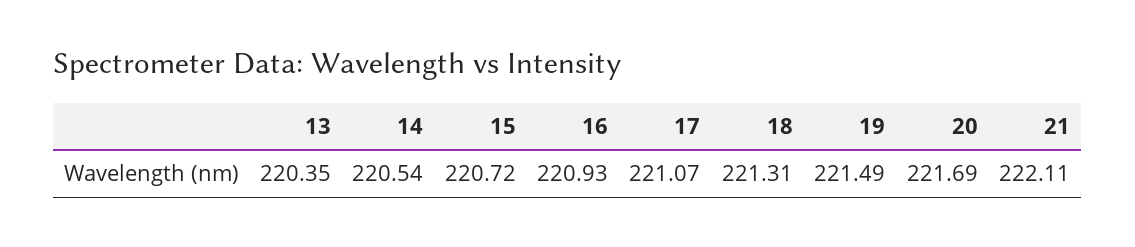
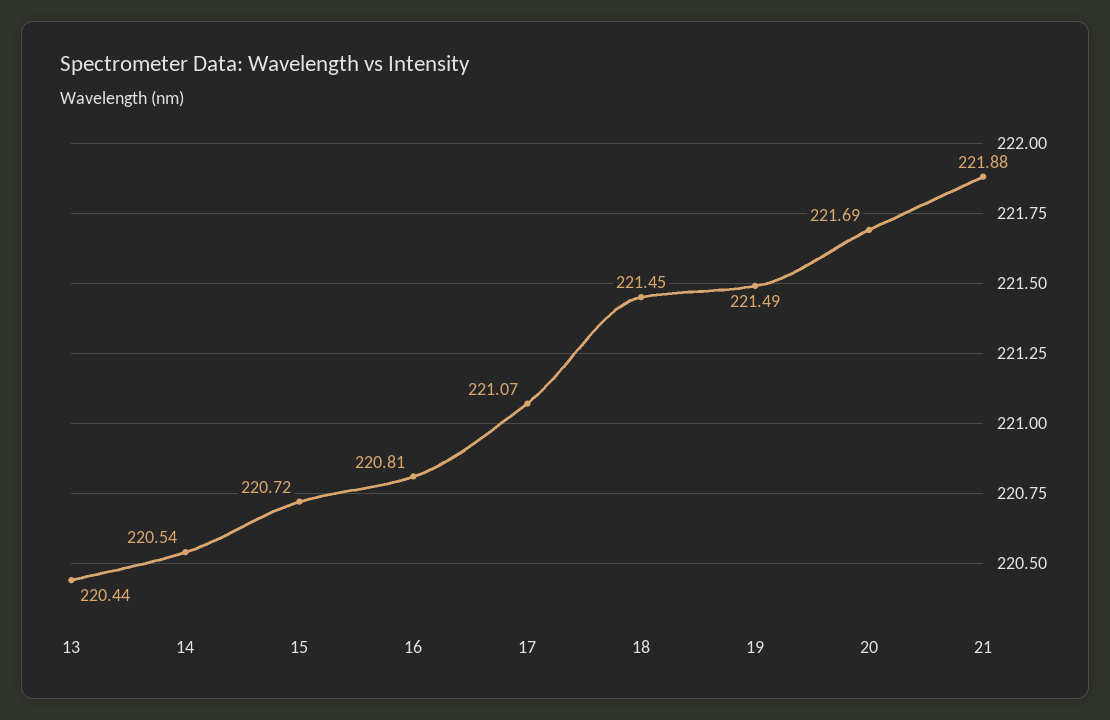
  {
-   "13": 220.35,
+   "13": 220.44,
    "14": 220.54,
    "15": 220.72,
-   "16": 220.93,
+   "16": 220.81,
    "17": 221.07,
-   "18": 221.31,
+   "18": 221.45,
    "19": 221.49,
    "20": 221.69,
-   "21": 222.11
+   "21": 221.88
  }

